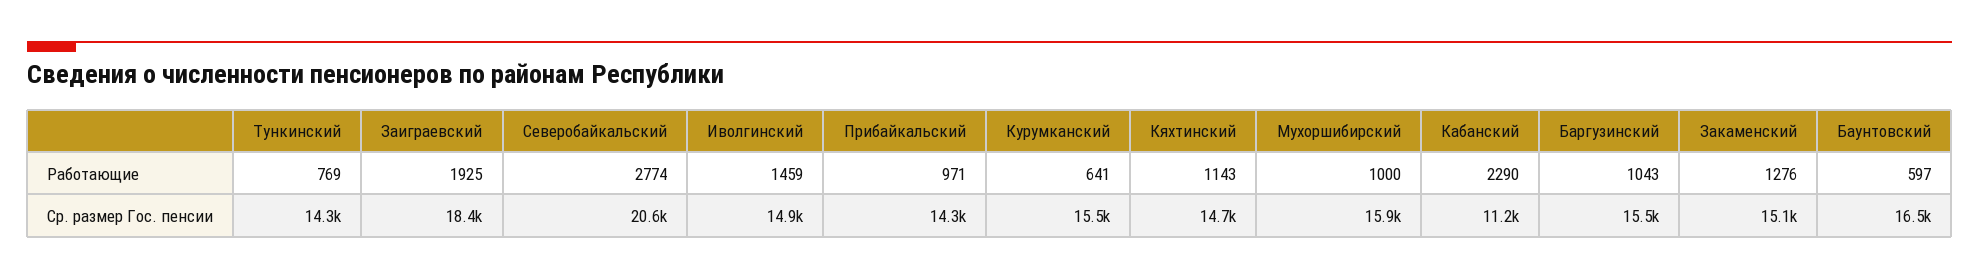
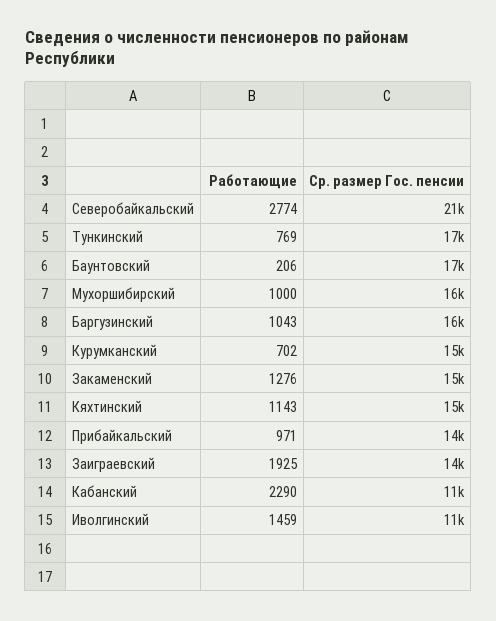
  {
    "Тункинский": {
      "Работающие": 769,
-     "Ср. размер Гос. пенсии": 14300
+     "Ср. размер Гос. пенсии": 17000
    },
    "Заиграевский": {
      "Работающие": 1925,
-     "Ср. размер Гос. пенсии": 18400
+     "Ср. размер Гос. пенсии": 14000
    },
    "Северобайкальский": {
      "Работающие": 2774,
      "Ср. размер Гос. пенсии": 20600
    },
    "Иволгинский": {
      "Работающие": 1459,
-     "Ср. размер Гос. пенсии": 14900
+     "Ср. размер Гос. пенсии": 11000
    },
    "Прибайкальский": {
      "Работающие": 971,
      "Ср. размер Гос. пенсии": 14300
    },
    "Курумканский": {
-     "Работающие": 641,
+     "Работающие": 702,
      "Ср. размер Гос. пенсии": 15500
    },
    "Кяхтинский": {
      "Работающие": 1143,
      "Ср. размер Гос. пенсии": 14700
    },
    "Мухоршибирский": {
      "Работающие": 1000,
      "Ср. размер Гос. пенсии": 15900
    },
    "Кабанский": {
      "Работающие": 2290,
      "Ср. размер Гос. пенсии": 11200
    },
    "Баргузинский": {
      "Работающие": 1043,
      "Ср. размер Гос. пенсии": 15500
    },
    "Закаменский": {
      "Работающие": 1276,
      "Ср. размер Гос. пенсии": 15100
    },
    "Баунтовский": {
-     "Работающие": 597,
+     "Работающие": 206,
      "Ср. размер Гос. пенсии": 16500
    }
  }

